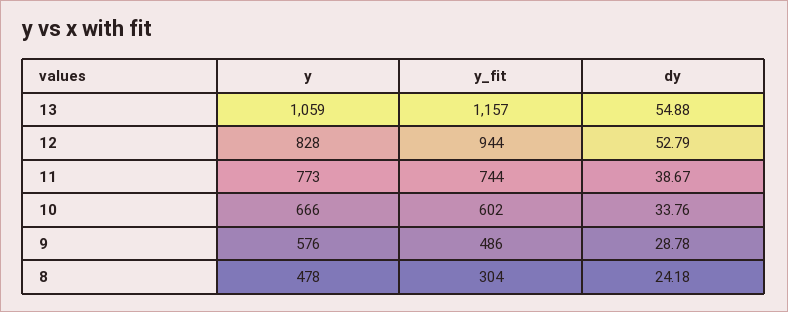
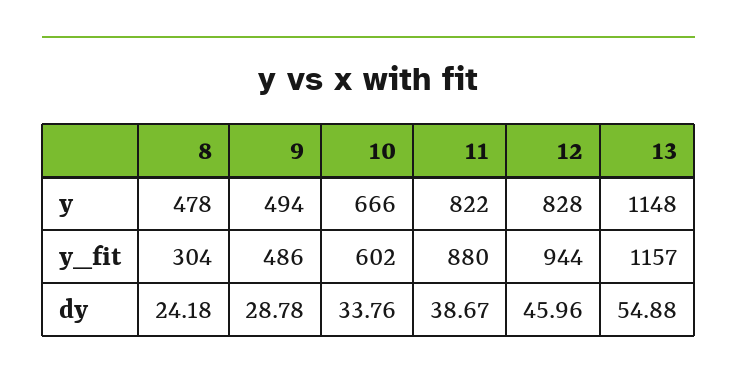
  {
    "y": {
-     "13": 1059,
+     "13": 1148,
      "12": 828,
-     "11": 773,
+     "11": 822,
      "10": 666,
-     "9": 576,
+     "9": 494,
      "8": 478
    },
    "y_fit": {
      "13": 1157,
      "12": 944,
-     "11": 744,
+     "11": 880,
      "10": 602,
      "9": 486,
      "8": 304
    },
    "dy": {
      "13": 54.88,
-     "12": 52.79,
+     "12": 45.96,
      "11": 38.67,
      "10": 33.76,
      "9": 28.78,
      "8": 24.18
    }
  }

